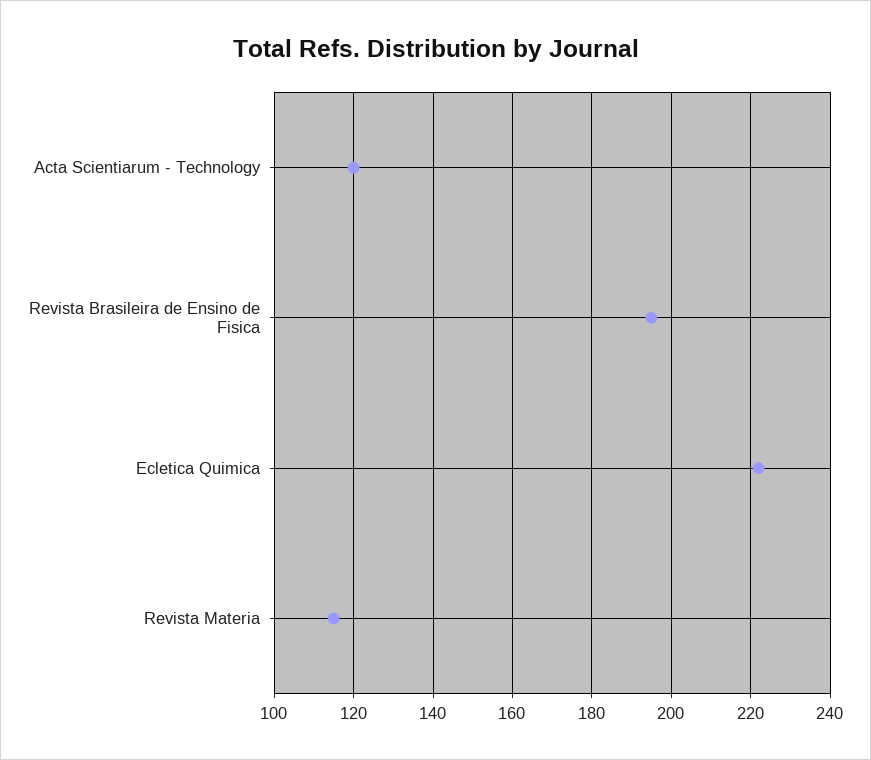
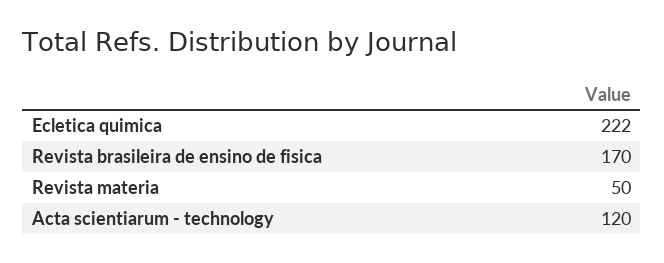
  {
    "Acta Scientiarum - Technology": 120,
-   "Revista Brasileira de Ensino de Fisica": 195,
+   "Revista Brasileira de Ensino de Fisica": 170,
    "Ecletica Quimica": 222,
-   "Revista Materia": 115
+   "Revista Materia": 50
  }

